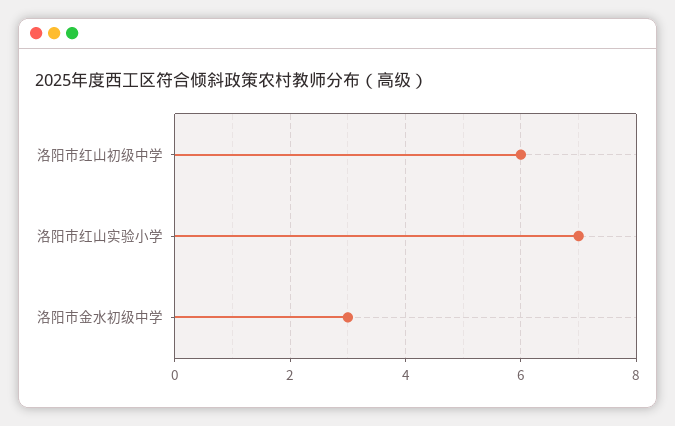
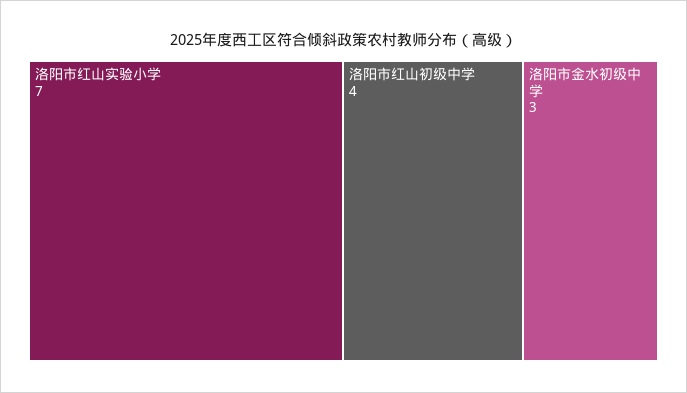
  {
-   "洛阳市红山初级中学": 6,
+   "洛阳市红山初级中学": 4,
    "洛阳市红山实验小学": 7,
    "洛阳市金水初级中学": 3
  }

